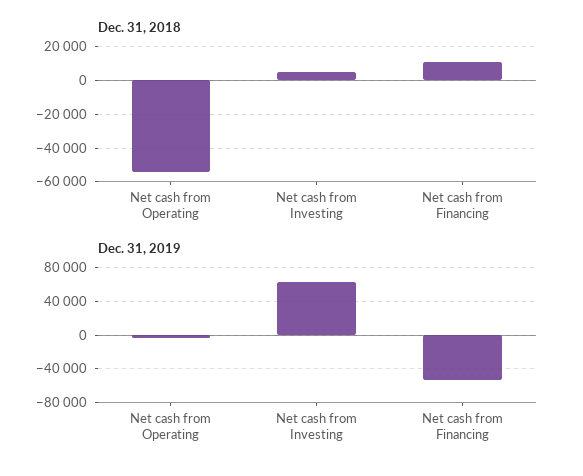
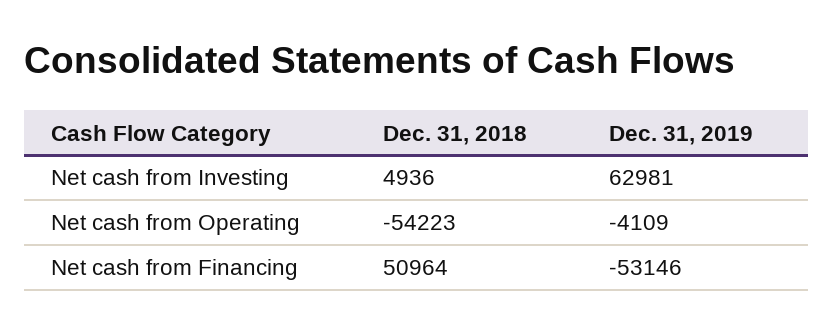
  {
    "Dec. 31, 2018": {
      "Net cash from Operating": -54223,
      "Net cash from Investing": 4936,
-     "Net cash from Financing": 10000
+     "Net cash from Financing": 50964
    },
    "Dec. 31, 2019": {
      "Net cash from Operating": -4109,
      "Net cash from Investing": 62981,
      "Net cash from Financing": -53146
    }
  }

